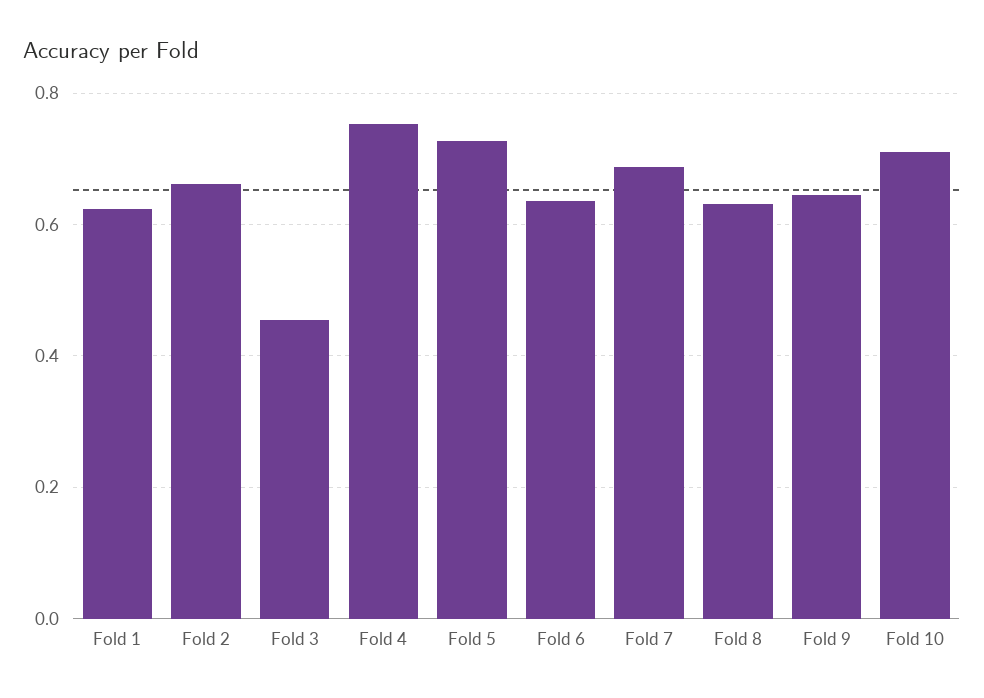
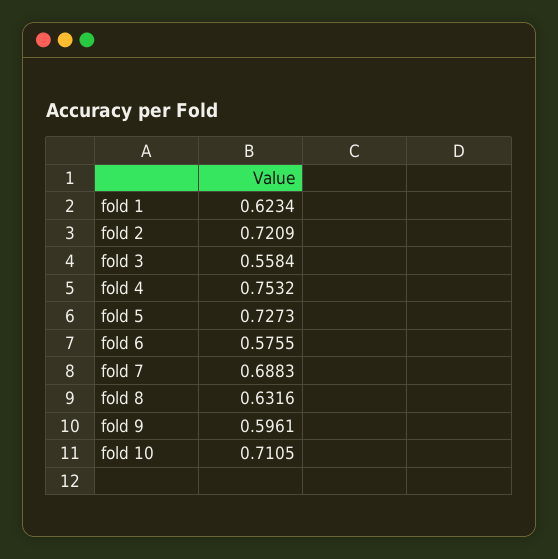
  {
    "Fold 1": 0.6234,
-   "Fold 2": 0.66,
+   "Fold 2": 0.7209,
-   "Fold 3": 0.46,
+   "Fold 3": 0.5584,
    "Fold 4": 0.7532,
    "Fold 5": 0.7273,
-   "Fold 6": 0.64,
+   "Fold 6": 0.5755,
    "Fold 7": 0.6883,
    "Fold 8": 0.6316,
-   "Fold 9": 0.64,
+   "Fold 9": 0.5961,
    "Fold 10": 0.7105
  }

